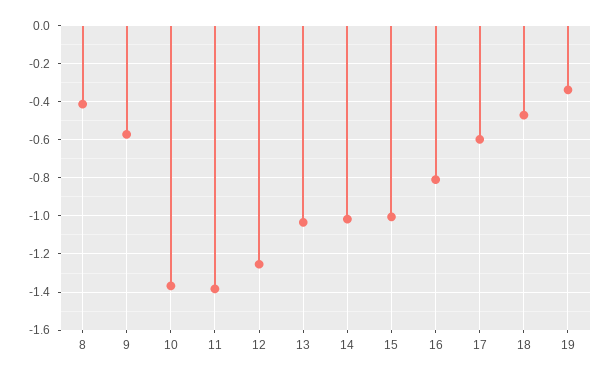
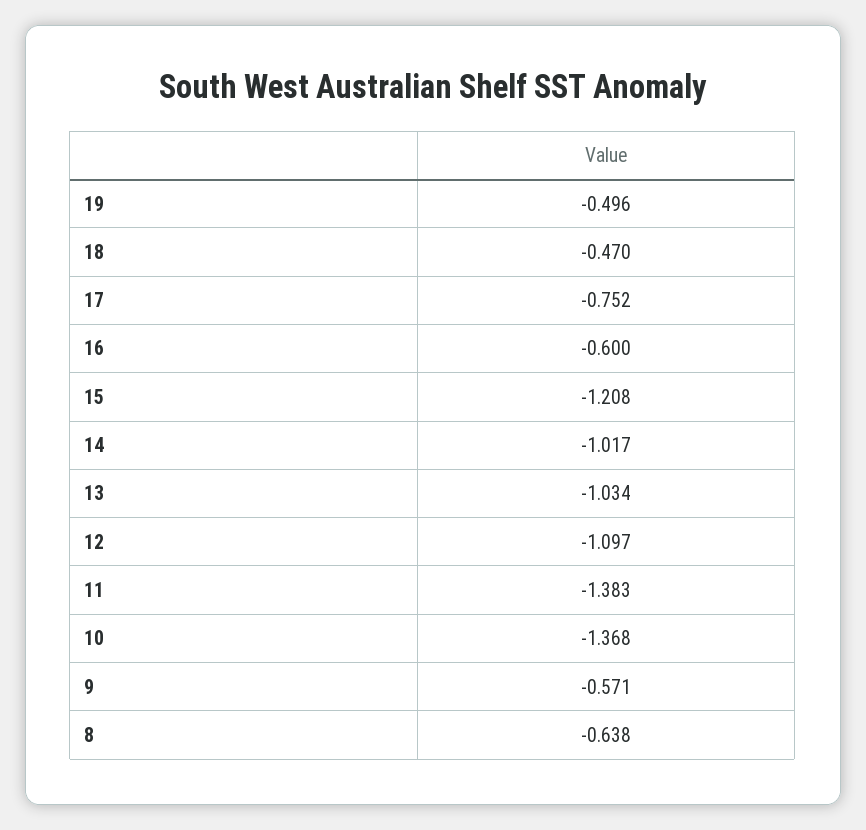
  {
-   "8": -0.4,
+   "8": -0.638,
    "9": -0.571,
    "10": -1.368,
    "11": -1.383,
-   "12": -1.25,
+   "12": -1.097,
    "13": -1.034,
    "14": -1.017,
-   "15": -1,
+   "15": -1.208,
-   "16": -0.8,
+   "16": -0.6,
-   "17": -0.6,
+   "17": -0.752,
    "18": -0.47,
-   "19": -0.35
+   "19": -0.496
  }

